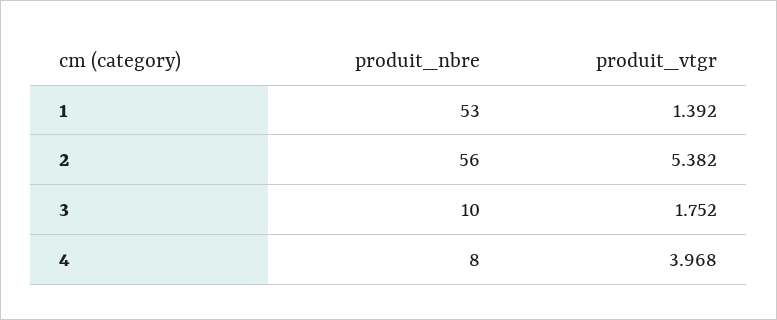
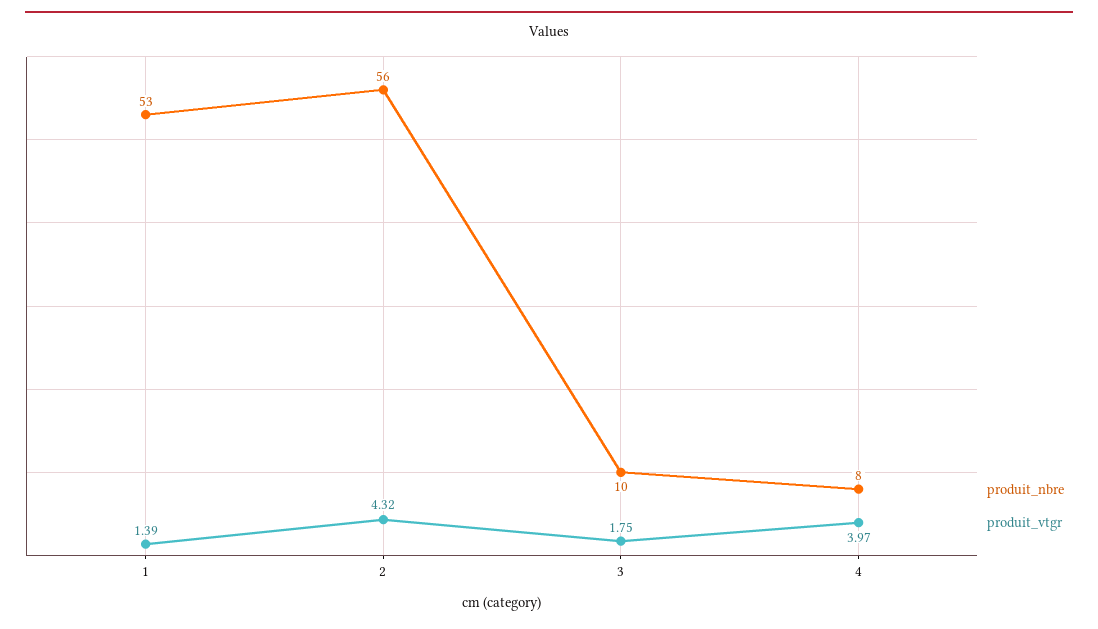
  {
    "produit_nbre": {
      "1": 53,
      "2": 56,
      "3": 10,
      "4": 8
    },
    "produit_vtgr": {
      "1": 1.392,
-     "2": 5.382,
+     "2": 4.32,
      "3": 1.752,
      "4": 3.968
    }
  }

